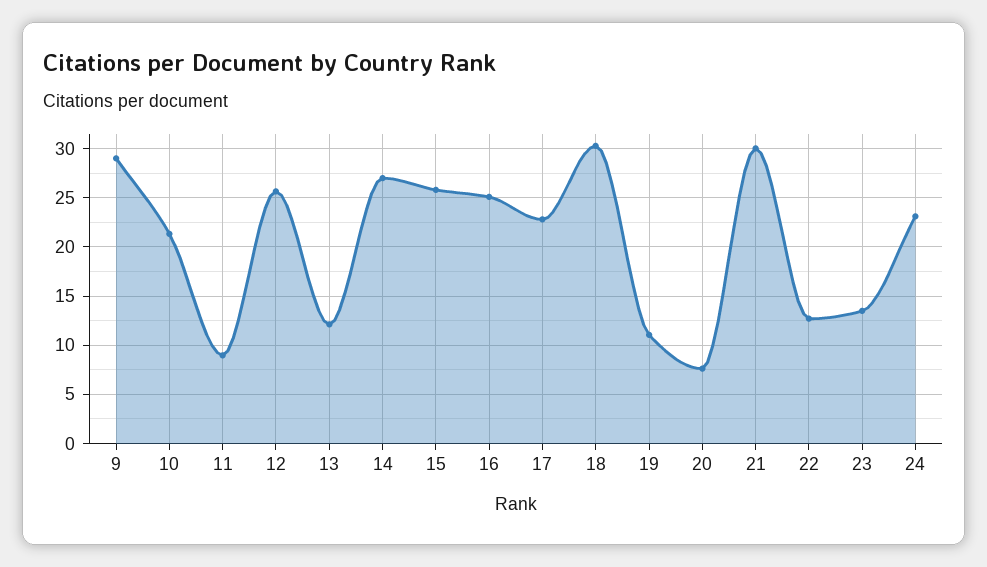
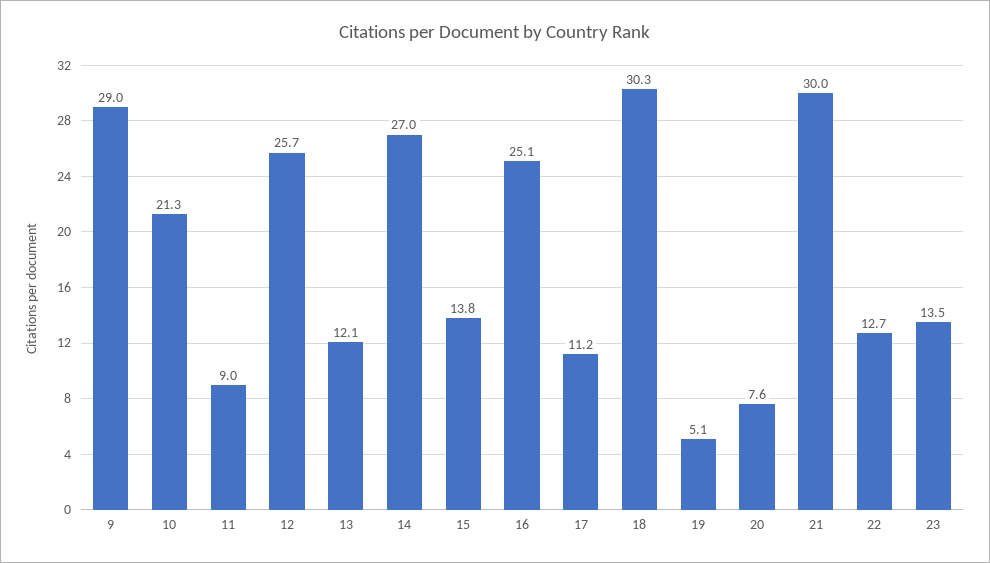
  {
    "9": 29,
    "10": 21.3,
    "11": 9,
    "12": 25.7,
    "13": 12.1,
    "14": 27,
-   "15": 26,
+   "15": 13.8,
    "16": 25.1,
-   "17": 23,
+   "17": 11.2,
    "18": 30.3,
-   "19": 11,
+   "19": 5.1,
    "20": 7.6,
    "21": 30,
    "22": 12.7,
-   "23": 13.5,
+   "23": 13.5
-   "24": 23
  }

